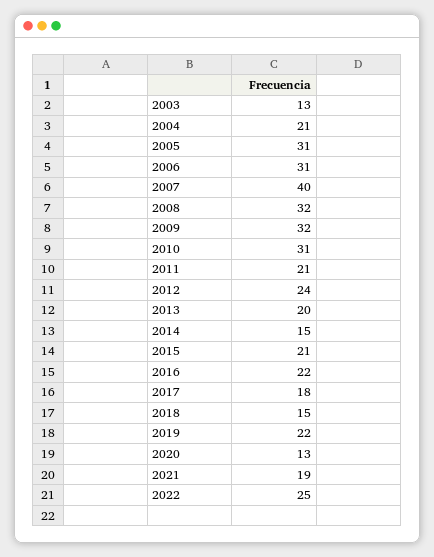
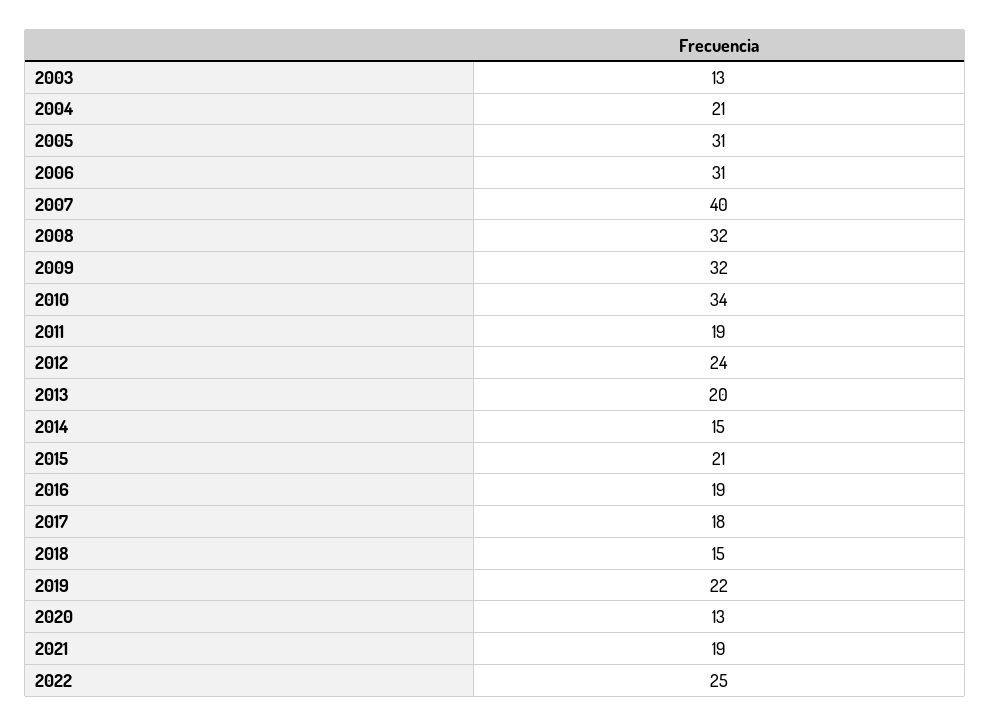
  {
    "2003": 13,
    "2004": 21,
    "2005": 31,
    "2006": 31,
    "2007": 40,
    "2008": 32,
    "2009": 32,
-   "2010": 31,
+   "2010": 34,
-   "2011": 21,
+   "2011": 19,
    "2012": 24,
    "2013": 20,
    "2014": 15,
    "2015": 21,
-   "2016": 22,
+   "2016": 19,
    "2017": 18,
    "2018": 15,
    "2019": 22,
    "2020": 13,
    "2021": 19,
    "2022": 25
  }

